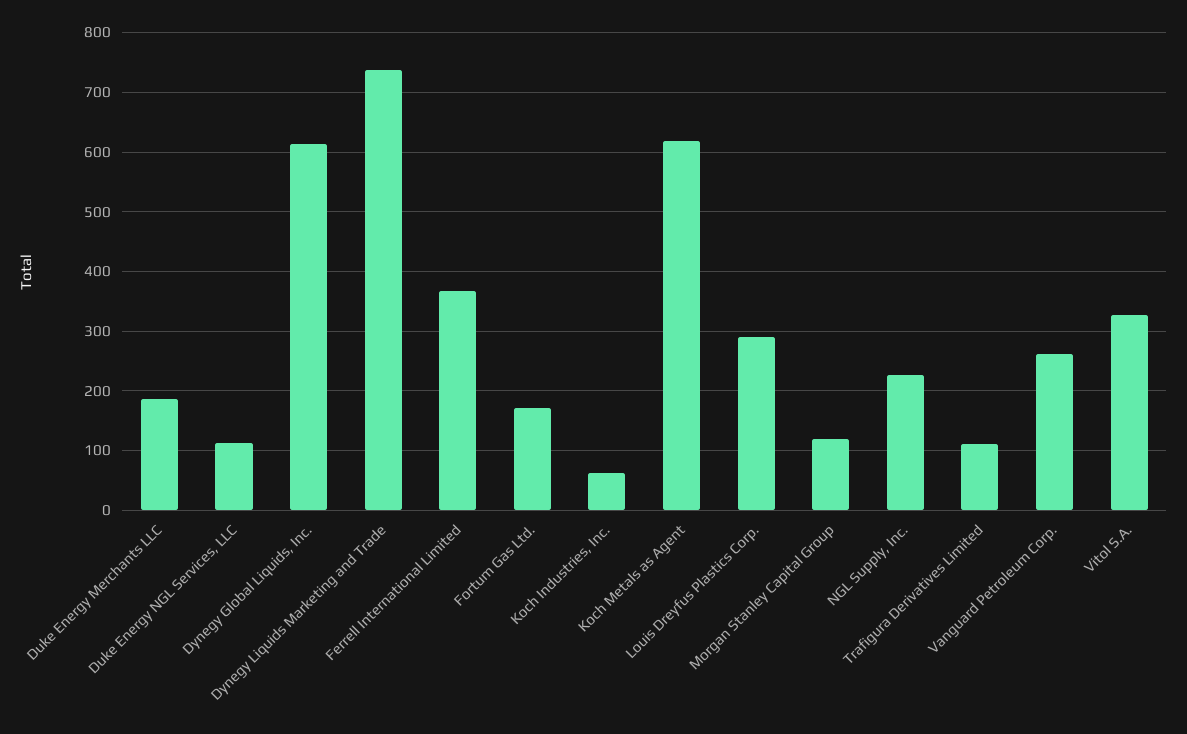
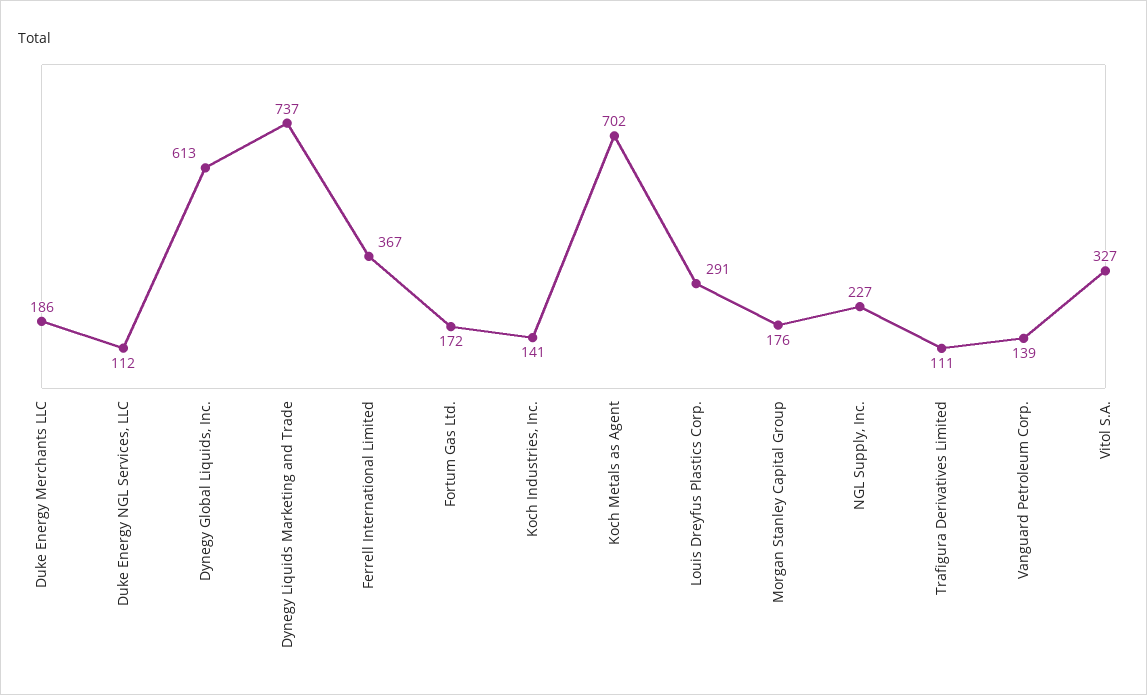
  {
    "Duke Energy Merchants LLC": 186,
    "Duke Energy NGL Services, LLC": 112,
    "Dynegy Global Liquids, Inc.": 613,
    "Dynegy Liquids Marketing and Trade": 737,
    "Ferrell International Limited": 367,
    "Fortum Gas Ltd.": 172,
-   "Koch Industries, Inc.": 60,
+   "Koch Industries, Inc.": 141,
-   "Koch Metals as Agent": 620,
+   "Koch Metals as Agent": 702,
    "Louis Dreyfus Plastics Corp.": 291,
-   "Morgan Stanley Capital Group": 120,
+   "Morgan Stanley Capital Group": 176,
    "NGL Supply, Inc.": 227,
    "Trafigura Derivatives Limited": 111,
-   "Vanguard Petroleum Corp.": 260,
+   "Vanguard Petroleum Corp.": 139,
    "Vitol S.A.": 327
  }

